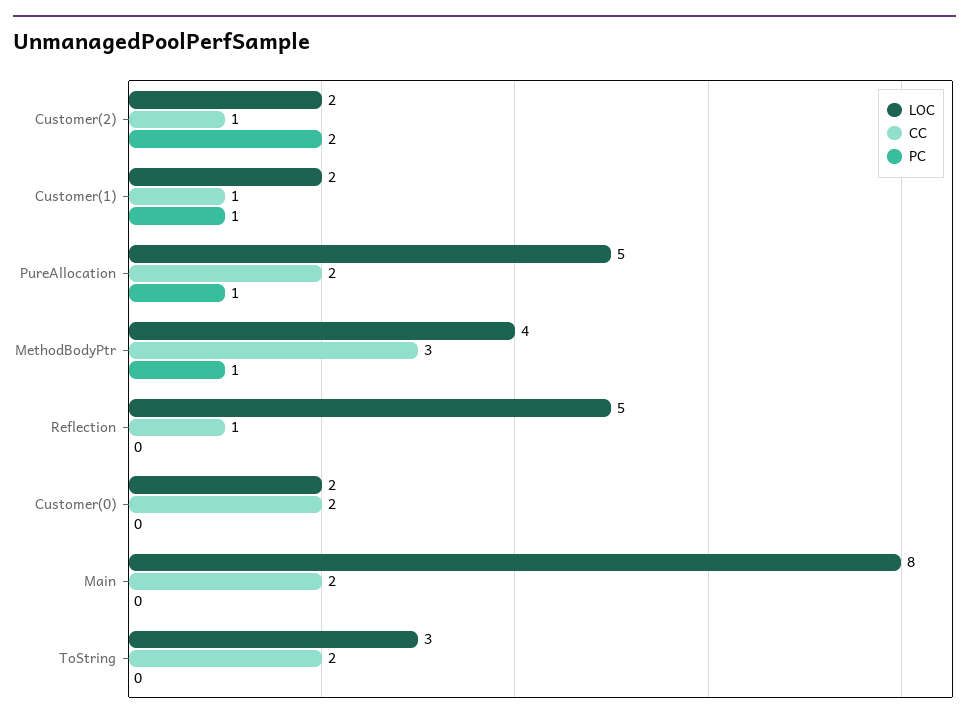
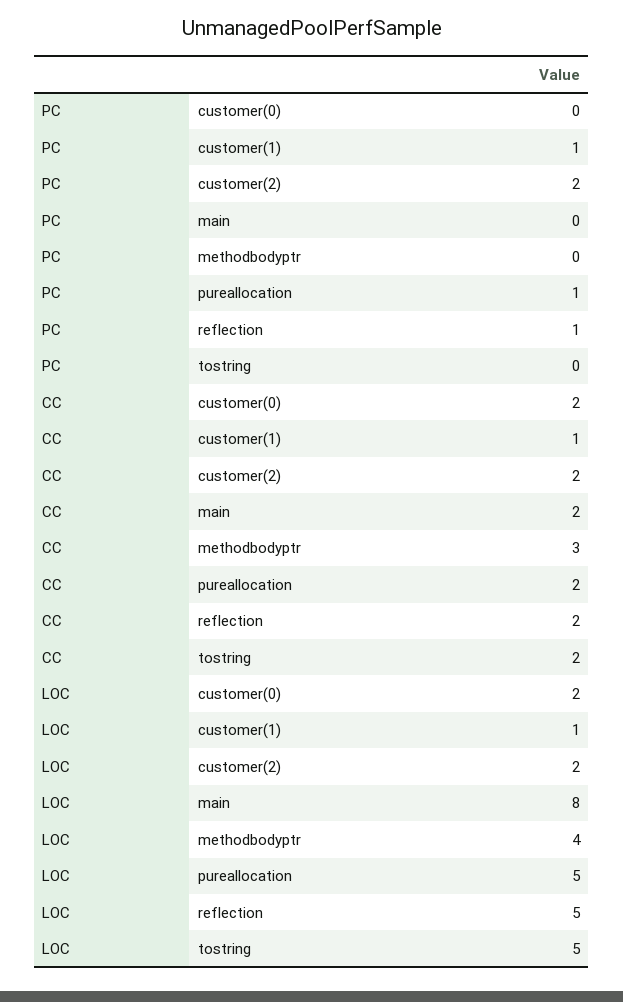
  {
    "LOC": {
      "Customer(2)": 2,
-     "Customer(1)": 2,
+     "Customer(1)": 1,
      "PureAllocation": 5,
      "MethodBodyPtr": 4,
      "Reflection": 5,
      "Customer(0)": 2,
      "Main": 8,
-     "ToString": 3
+     "ToString": 5
    },
    "CC": {
-     "Customer(2)": 1,
+     "Customer(2)": 2,
      "Customer(1)": 1,
      "PureAllocation": 2,
      "MethodBodyPtr": 3,
-     "Reflection": 1,
+     "Reflection": 2,
      "Customer(0)": 2,
      "Main": 2,
      "ToString": 2
    },
    "PC": {
      "Customer(2)": 2,
      "Customer(1)": 1,
      "PureAllocation": 1,
-     "MethodBodyPtr": 1,
+     "MethodBodyPtr": 0,
-     "Reflection": 0,
+     "Reflection": 1,
      "Customer(0)": 0,
      "Main": 0,
      "ToString": 0
    }
  }

